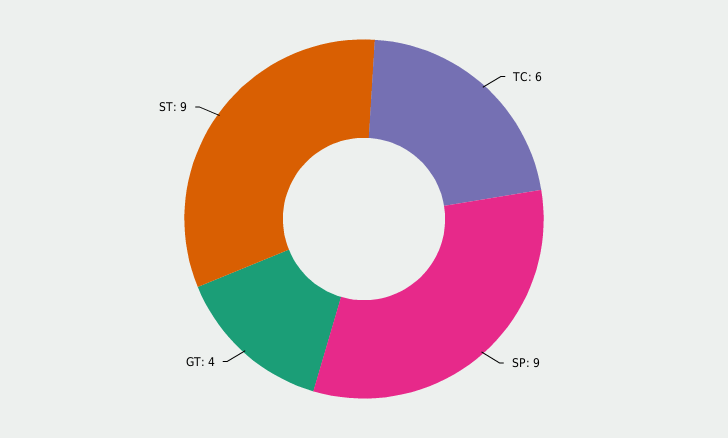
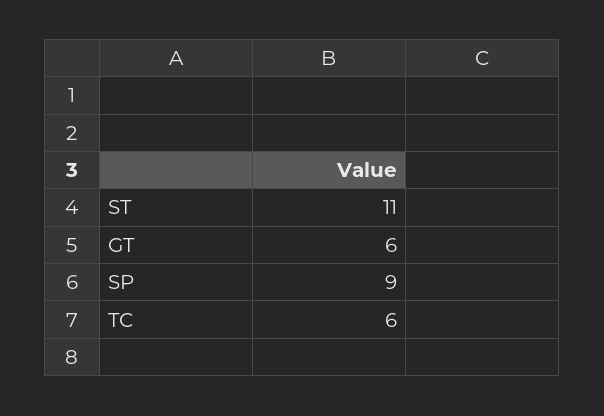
  {
    "TC": 6,
    "SP": 9,
-   "GT": 4,
+   "GT": 6,
-   "ST": 9
+   "ST": 11
  }

